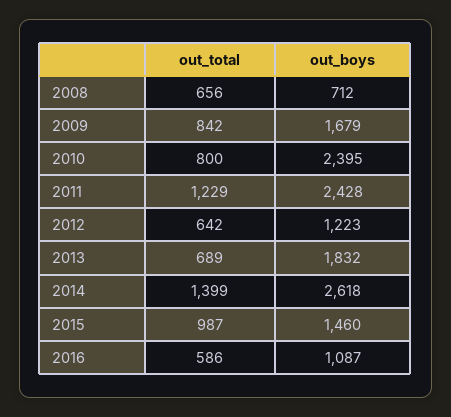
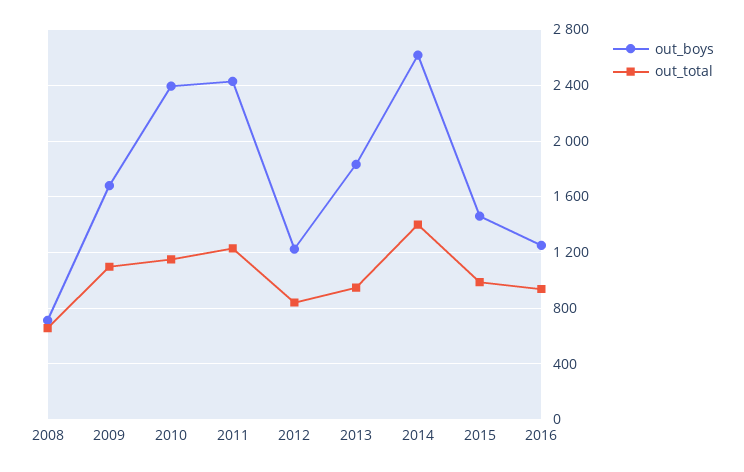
  {
    "out_total": {
      "2008": 656,
-     "2009": 842,
+     "2009": 1100,
-     "2010": 800,
+     "2010": 1150,
      "2011": 1229,
-     "2012": 642,
+     "2012": 850,
-     "2013": 689,
+     "2013": 950,
      "2014": 1399,
      "2015": 987,
-     "2016": 586
+     "2016": 950
    },
    "out_boys": {
      "2008": 712,
      "2009": 1679,
      "2010": 2395,
      "2011": 2428,
      "2012": 1223,
      "2013": 1832,
      "2014": 2618,
      "2015": 1460,
-     "2016": 1087
+     "2016": 1250
    }
  }

